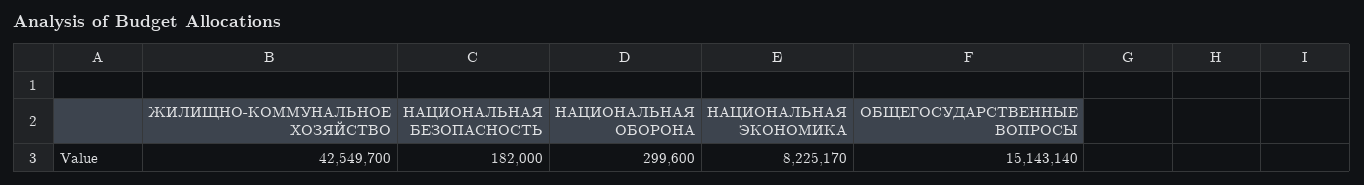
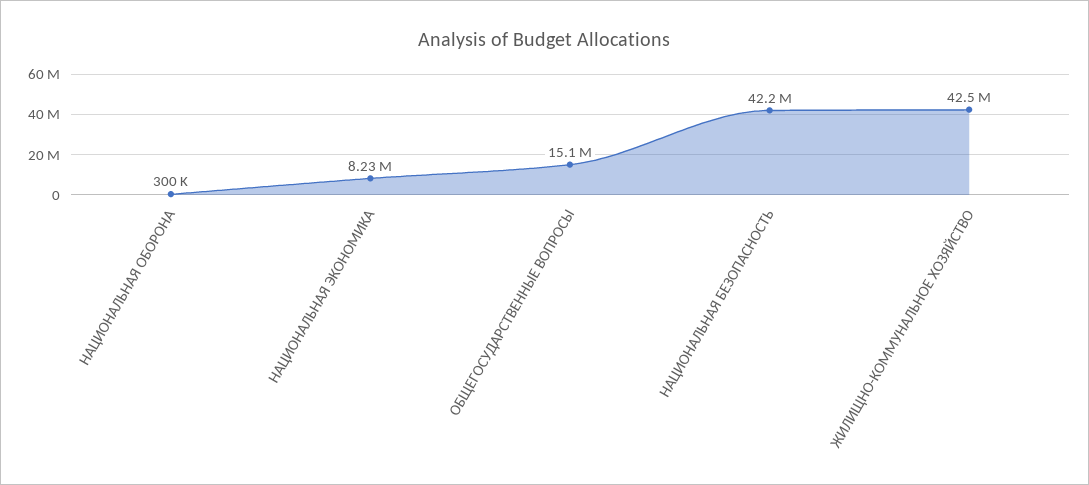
  {
    "ЖИЛИЩНО-КОММУНАЛЬНОЕ ХОЗЯЙСТВО": 42549700,
-   "НАЦИОНАЛЬНАЯ БЕЗОПАСНОСТЬ": 182000,
+   "НАЦИОНАЛЬНАЯ БЕЗОПАСНОСТЬ": 42200000,
    "НАЦИОНАЛЬНАЯ ОБОРОНА": 299600,
    "НАЦИОНАЛЬНАЯ ЭКОНОМИКА": 8225170,
    "ОБЩЕГОСУДАРСТВЕННЫЕ ВОПРОСЫ": 15143140
  }

